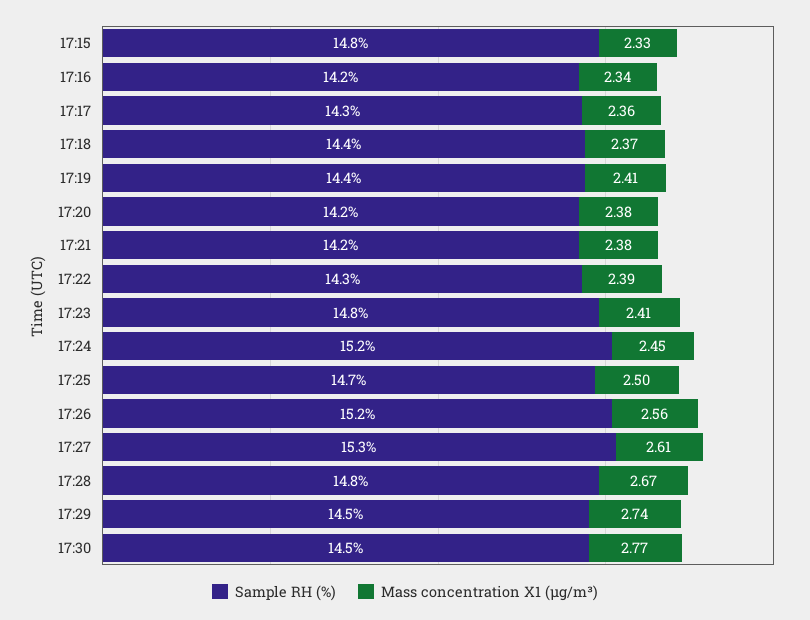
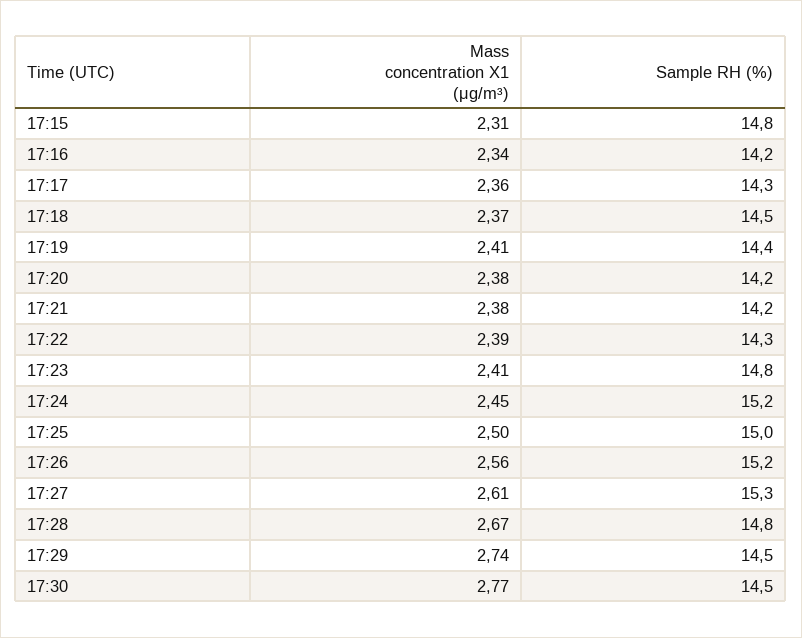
  {
    "Sample RH (%)": {
      "17:15": 14.8,
      "17:16": 14.2,
      "17:17": 14.3,
-     "17:18": 14.4,
+     "17:18": 14.5,
      "17:19": 14.4,
      "17:20": 14.2,
      "17:21": 14.2,
      "17:22": 14.3,
      "17:23": 14.8,
      "17:24": 15.2,
-     "17:25": 14.7,
+     "17:25": 15,
      "17:26": 15.2,
      "17:27": 15.3,
      "17:28": 14.8,
      "17:29": 14.5,
      "17:30": 14.5
    },
    "Mass concentration X1 (μg/m³)": {
-     "17:15": 2.33,
+     "17:15": 2.31,
      "17:16": 2.34,
      "17:17": 2.36,
      "17:18": 2.37,
      "17:19": 2.41,
      "17:20": 2.38,
      "17:21": 2.38,
      "17:22": 2.39,
      "17:23": 2.41,
      "17:24": 2.45,
      "17:25": 2.5,
      "17:26": 2.56,
      "17:27": 2.61,
      "17:28": 2.67,
      "17:29": 2.74,
      "17:30": 2.77
    }
  }

